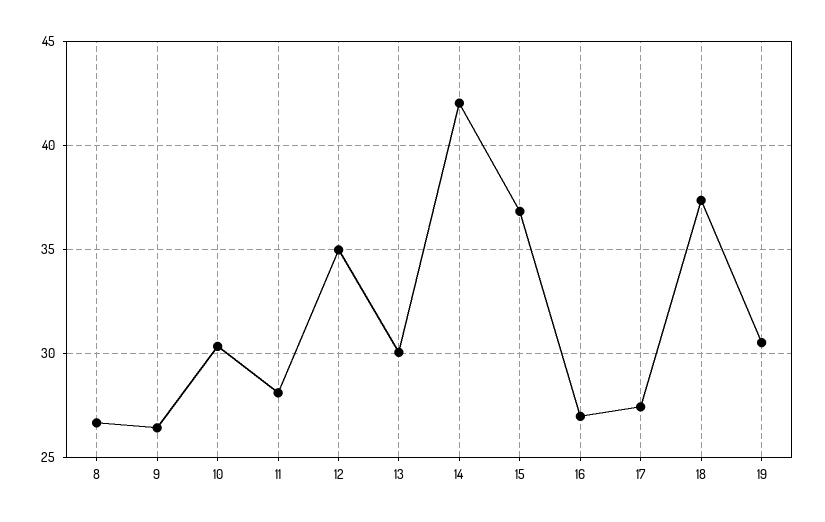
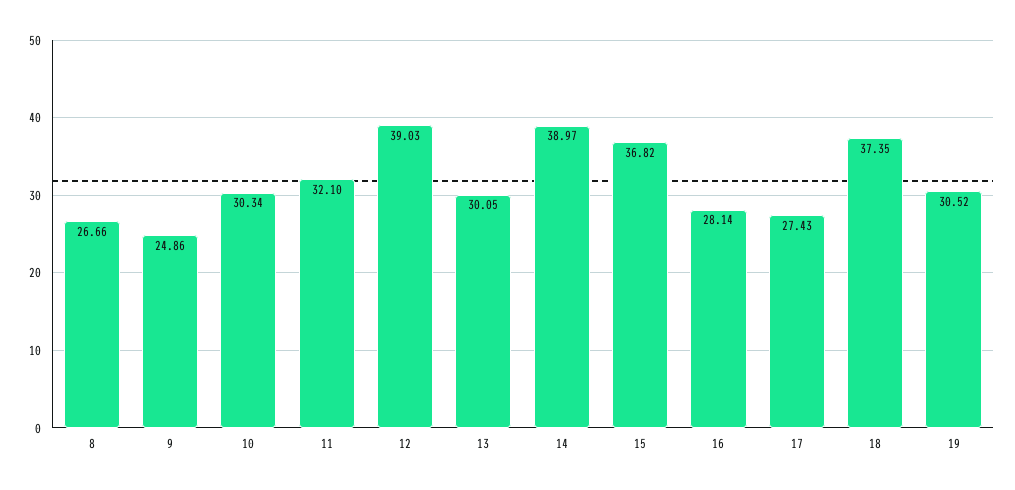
  {
    "8": 26.66,
-   "9": 26.5,
+   "9": 24.86,
    "10": 30.34,
-   "11": 28,
+   "11": 32.1,
-   "12": 35,
+   "12": 39.03,
    "13": 30.05,
-   "14": 42,
+   "14": 38.97,
    "15": 36.82,
-   "16": 27,
+   "16": 28.14,
    "17": 27.43,
    "18": 37.35,
    "19": 30.52
  }

